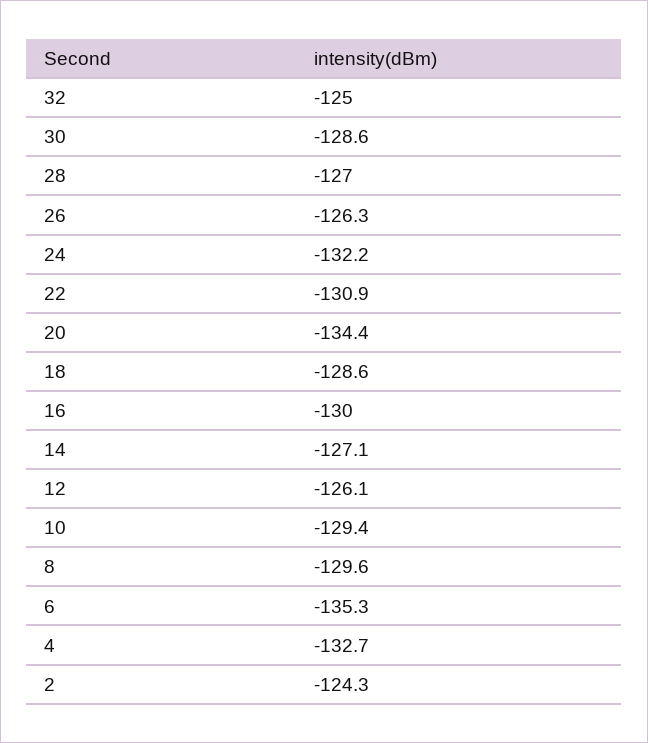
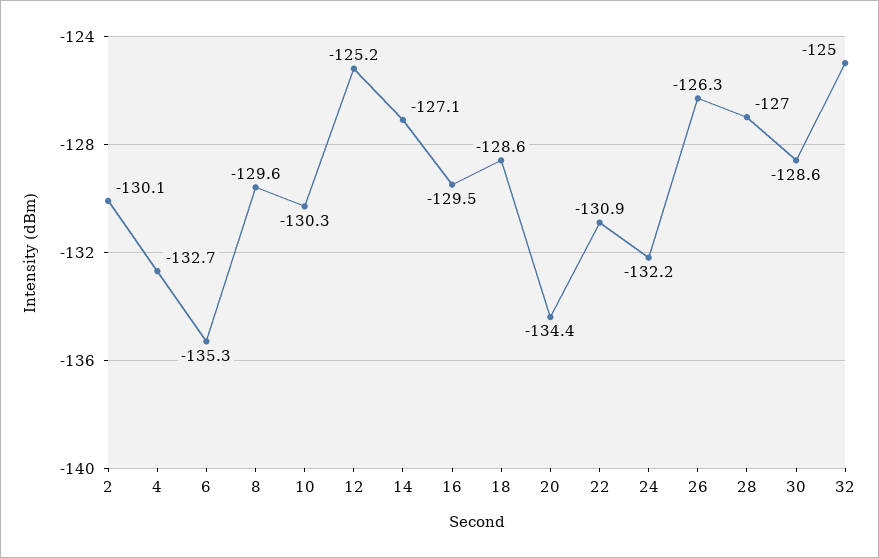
  {
    "32": -125,
    "30": -128.6,
    "28": -127,
    "26": -126.3,
    "24": -132.2,
    "22": -130.9,
    "20": -134.4,
    "18": -128.6,
-   "16": -130,
+   "16": -129.5,
    "14": -127.1,
-   "12": -126.1,
+   "12": -125.2,
-   "10": -129.4,
+   "10": -130.3,
    "8": -129.6,
    "6": -135.3,
    "4": -132.7,
-   "2": -124.3
+   "2": -130.1
  }

